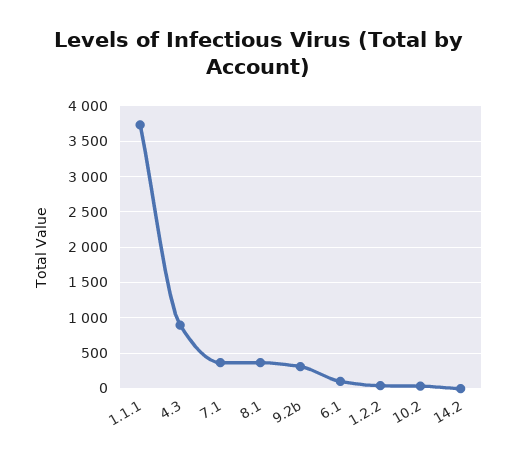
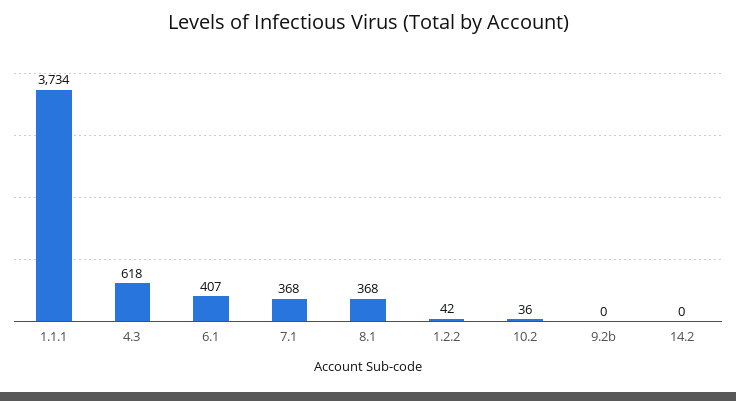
  {
    "1.1.1": 3734,
-   "4.3": 900,
+   "4.3": 618,
    "7.1": 368,
    "8.1": 368,
-   "9.2b": 300,
+   "9.2b": 0,
-   "6.1": 100,
+   "6.1": 407,
    "1.2.2": 42,
    "10.2": 36,
    "14.2": 0
  }

